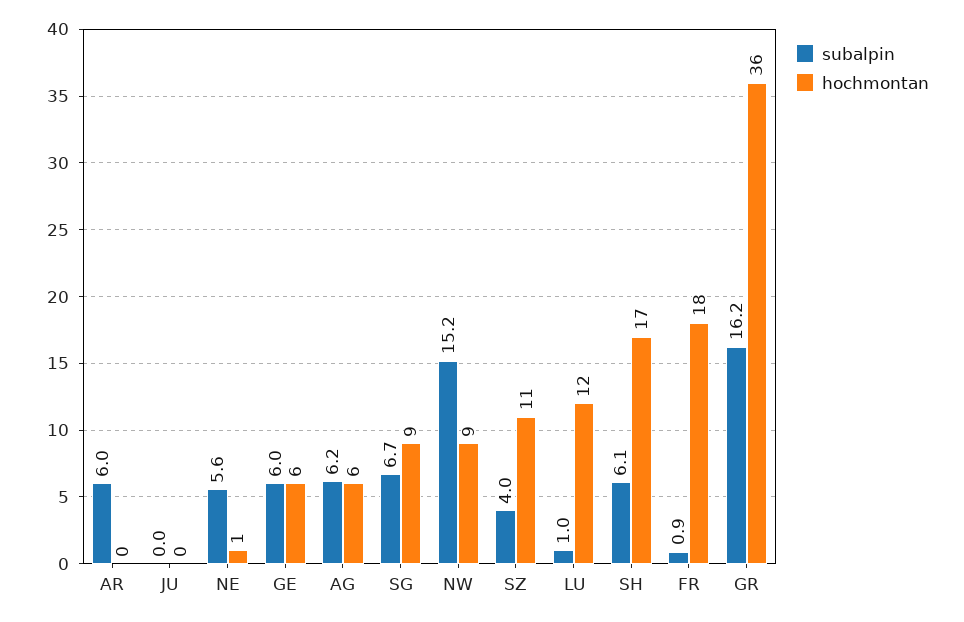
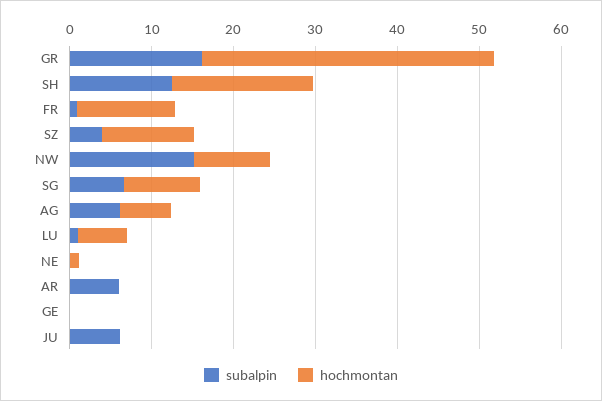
  {
    "subalpin": {
      "AR": 6,
-     "JU": 0,
+     "JU": 6,
-     "NE": 5.6,
+     "NE": 0,
-     "GE": 6,
+     "GE": 0,
      "AG": 6.2,
      "SG": 6.7,
      "NW": 15.2,
      "SZ": 4,
      "LU": 1,
-     "SH": 6.1,
+     "SH": 12,
      "FR": 0.9,
      "GR": 16.2
    },
    "hochmontan": {
      "AR": 0,
      "JU": 0,
      "NE": 1,
-     "GE": 6,
+     "GE": 0,
      "AG": 6,
      "SG": 9,
      "NW": 9,
      "SZ": 11,
-     "LU": 12,
+     "LU": 6,
      "SH": 17,
-     "FR": 18,
+     "FR": 12,
      "GR": 36
    }
  }

